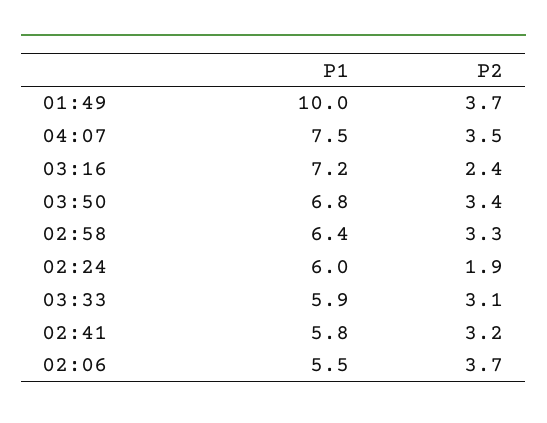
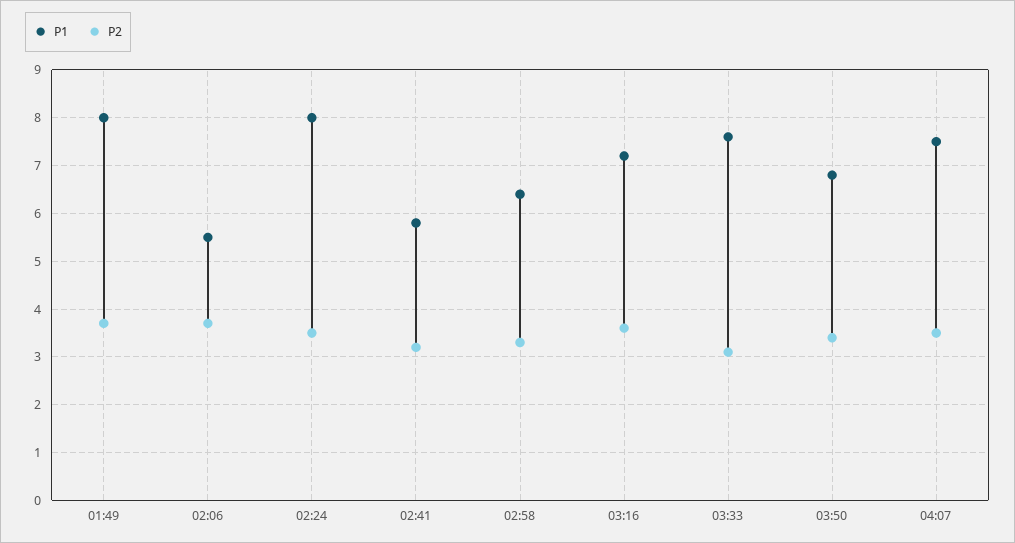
  {
    "P1": {
-     "01:49": 10,
+     "01:49": 8,
      "04:07": 7.5,
      "03:16": 7.2,
      "03:50": 6.8,
      "02:58": 6.4,
-     "02:24": 6,
+     "02:24": 8,
-     "03:33": 5.9,
+     "03:33": 7.5,
      "02:41": 5.8,
      "02:06": 5.5
    },
    "P2": {
      "01:49": 3.7,
      "04:07": 3.5,
-     "03:16": 2.4,
+     "03:16": 3.5,
      "03:50": 3.4,
      "02:58": 3.3,
-     "02:24": 1.9,
+     "02:24": 3.5,
      "03:33": 3.1,
      "02:41": 3.2,
      "02:06": 3.7
    }
  }

